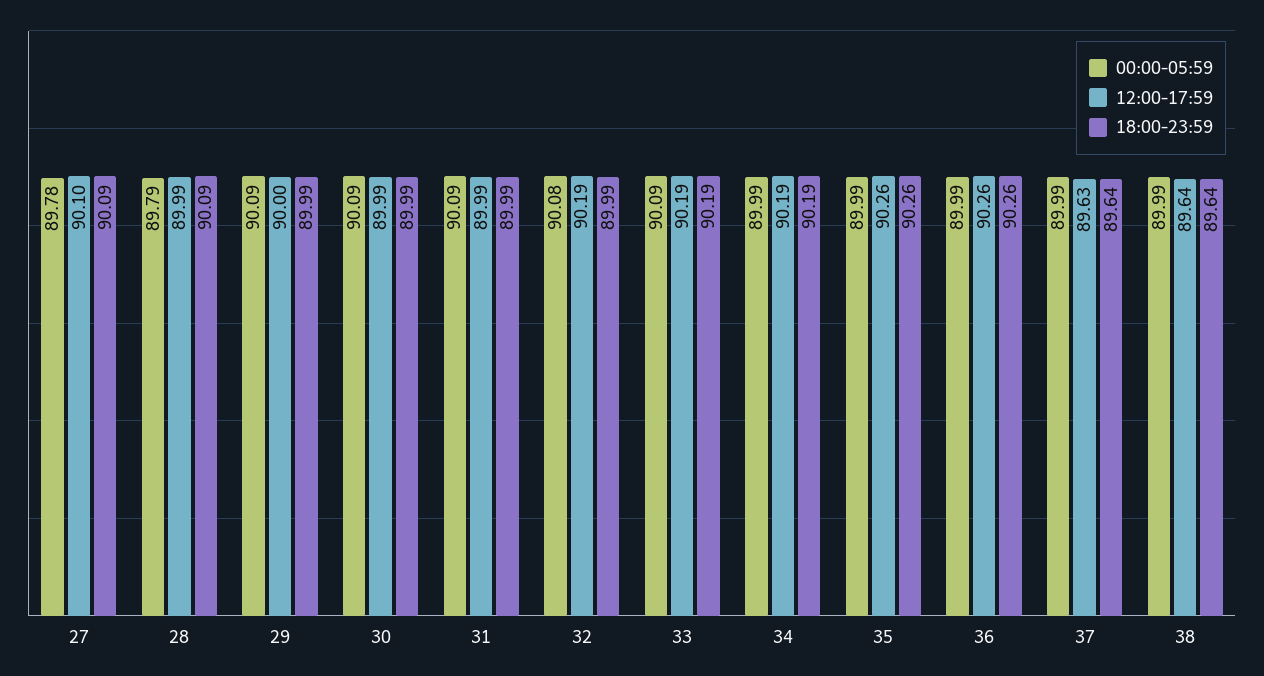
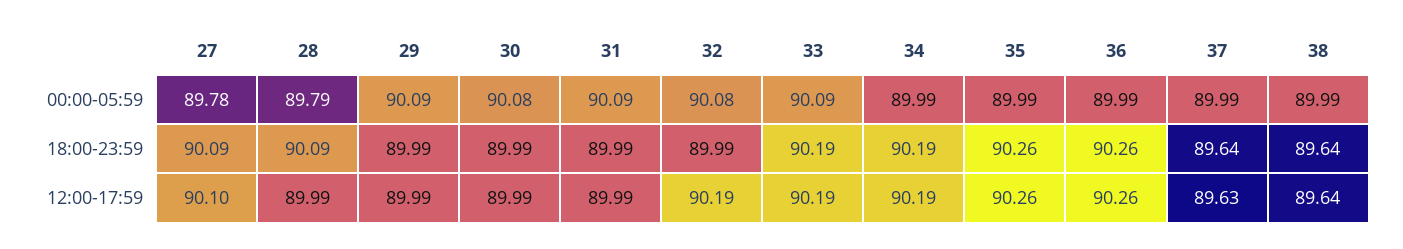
  {
    "00:00-05:59": {
      "27": 89.78,
      "28": 89.79,
      "29": 90.09,
-     "30": 90.09,
+     "30": 90.08,
      "31": 90.09,
      "32": 90.08,
      "33": 90.09,
      "34": 89.99,
      "35": 89.99,
      "36": 89.99,
      "37": 89.99,
      "38": 89.99
    },
    "12:00-17:59": {
      "27": 90.1,
      "28": 89.99,
-     "29": 90,
+     "29": 89.99,
      "30": 89.99,
      "31": 89.99,
      "32": 90.19,
      "33": 90.19,
      "34": 90.19,
      "35": 90.26,
      "36": 90.26,
      "37": 89.63,
      "38": 89.64
    },
    "18:00-23:59": {
      "27": 90.09,
      "28": 90.09,
      "29": 89.99,
      "30": 89.99,
      "31": 89.99,
      "32": 89.99,
      "33": 90.19,
      "34": 90.19,
      "35": 90.26,
      "36": 90.26,
      "37": 89.64,
      "38": 89.64
    }
  }

